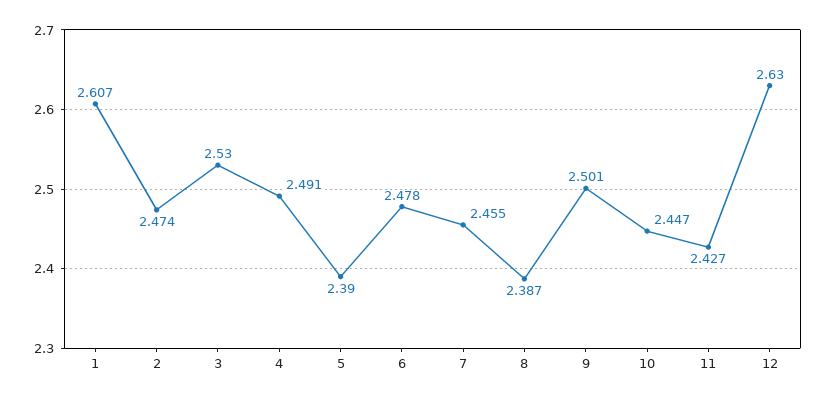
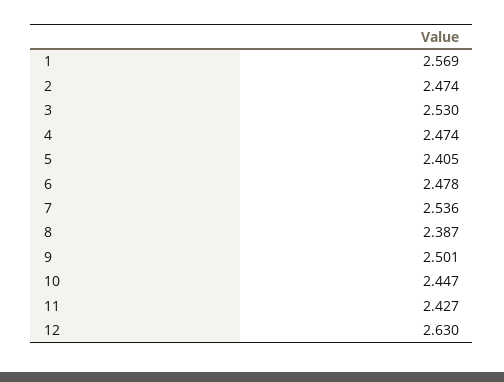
  {
-   "1": 2.607,
+   "1": 2.569,
    "2": 2.474,
    "3": 2.53,
-   "4": 2.491,
+   "4": 2.474,
-   "5": 2.39,
+   "5": 2.405,
    "6": 2.478,
-   "7": 2.455,
+   "7": 2.536,
    "8": 2.387,
    "9": 2.501,
    "10": 2.447,
    "11": 2.427,
    "12": 2.63
  }

